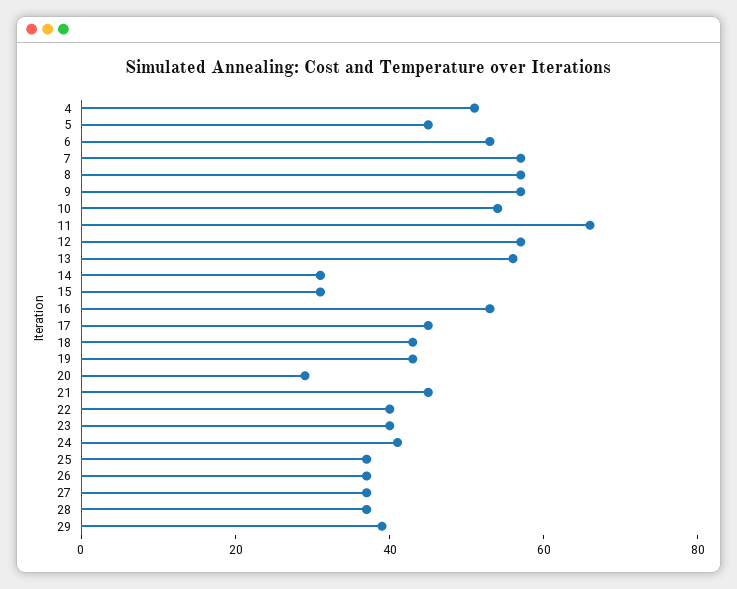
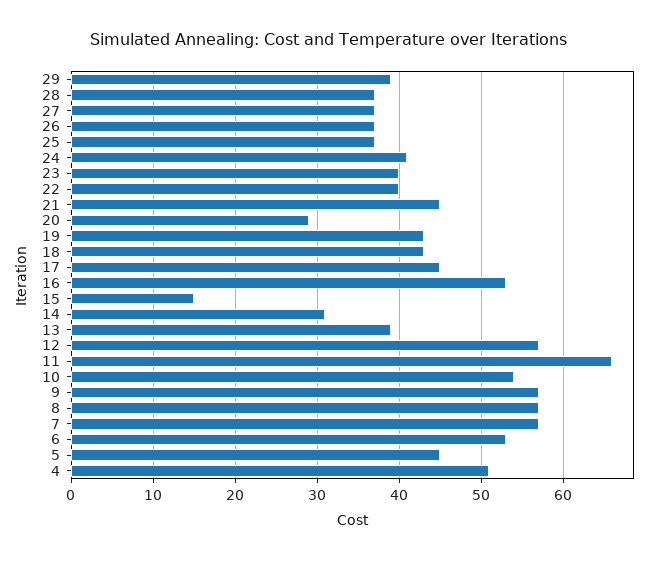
  {
    "4": 51,
    "5": 45,
    "6": 53,
    "7": 57,
    "8": 57,
    "9": 57,
    "10": 54,
    "11": 66,
    "12": 57,
-   "13": 55,
+   "13": 39,
    "14": 31,
-   "15": 30,
+   "15": 15,
    "16": 53,
    "17": 45,
    "18": 43,
    "19": 43,
    "20": 29,
    "21": 45,
    "22": 40,
    "23": 40,
    "24": 41,
    "25": 37,
    "26": 37,
    "27": 37,
    "28": 37,
    "29": 39
  }

